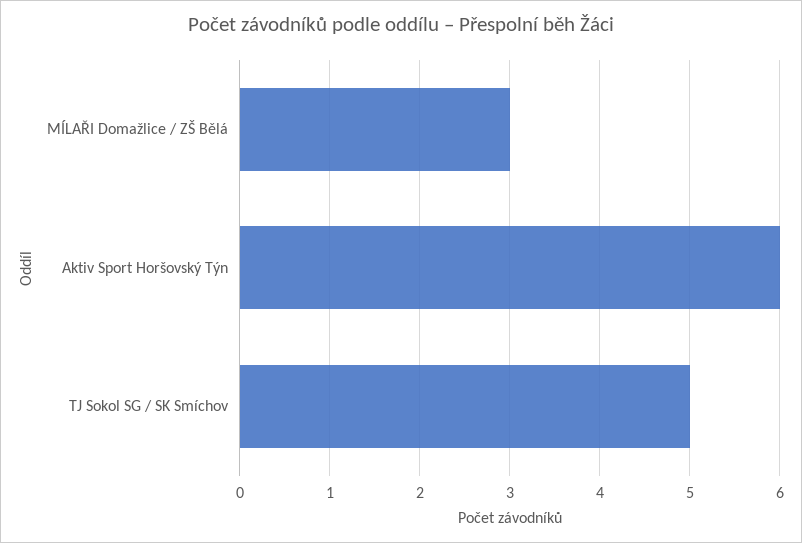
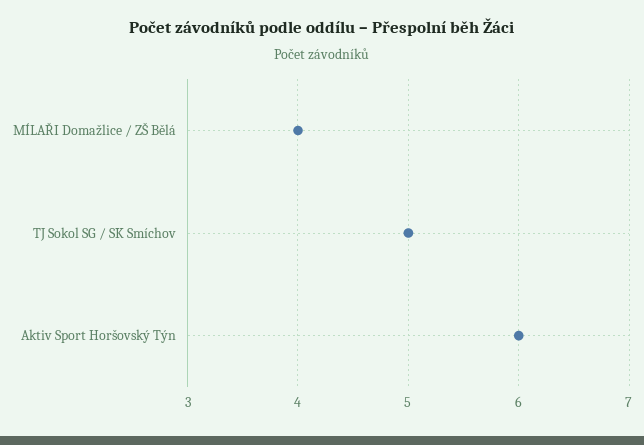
  {
-   "MÍLAŘI Domažlice / ZŠ Bělá": 3,
+   "MÍLAŘI Domažlice / ZŠ Bělá": 4,
    "Aktiv Sport Horšovský Týn": 6,
    "TJ Sokol SG / SK Smíchov": 5
  }

